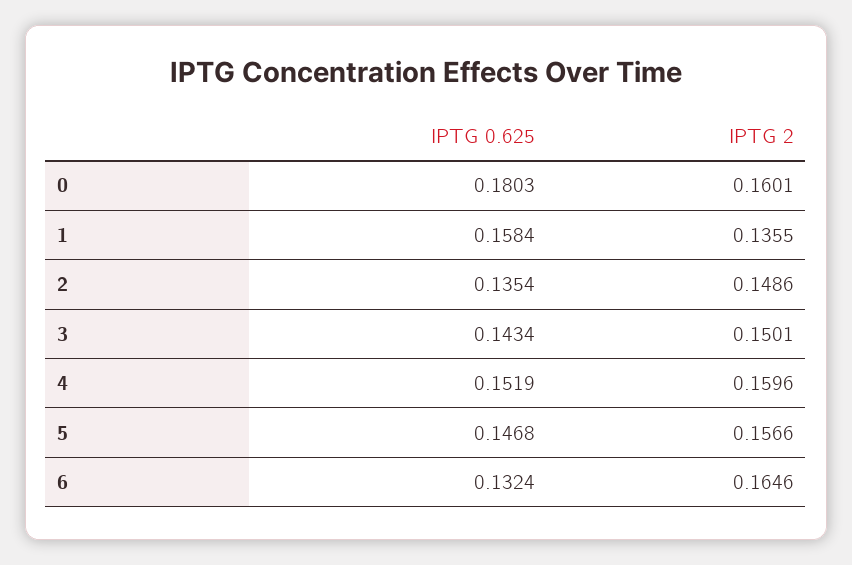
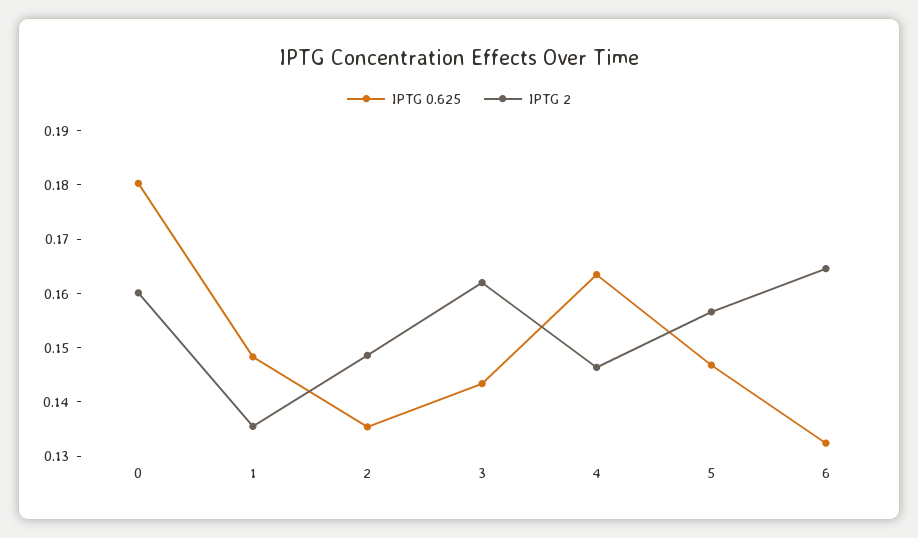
  {
    "IPTG 0.625": {
      "0": 0.1803,
-     "1": 0.1584,
+     "1": 0.148,
      "2": 0.1354,
      "3": 0.1434,
-     "4": 0.1519,
+     "4": 0.164,
      "5": 0.1468,
      "6": 0.1324
    },
    "IPTG 2": {
      "0": 0.1601,
      "1": 0.1355,
      "2": 0.1486,
-     "3": 0.1501,
+     "3": 0.162,
-     "4": 0.1596,
+     "4": 0.146,
      "5": 0.1566,
      "6": 0.1646
    }
  }

